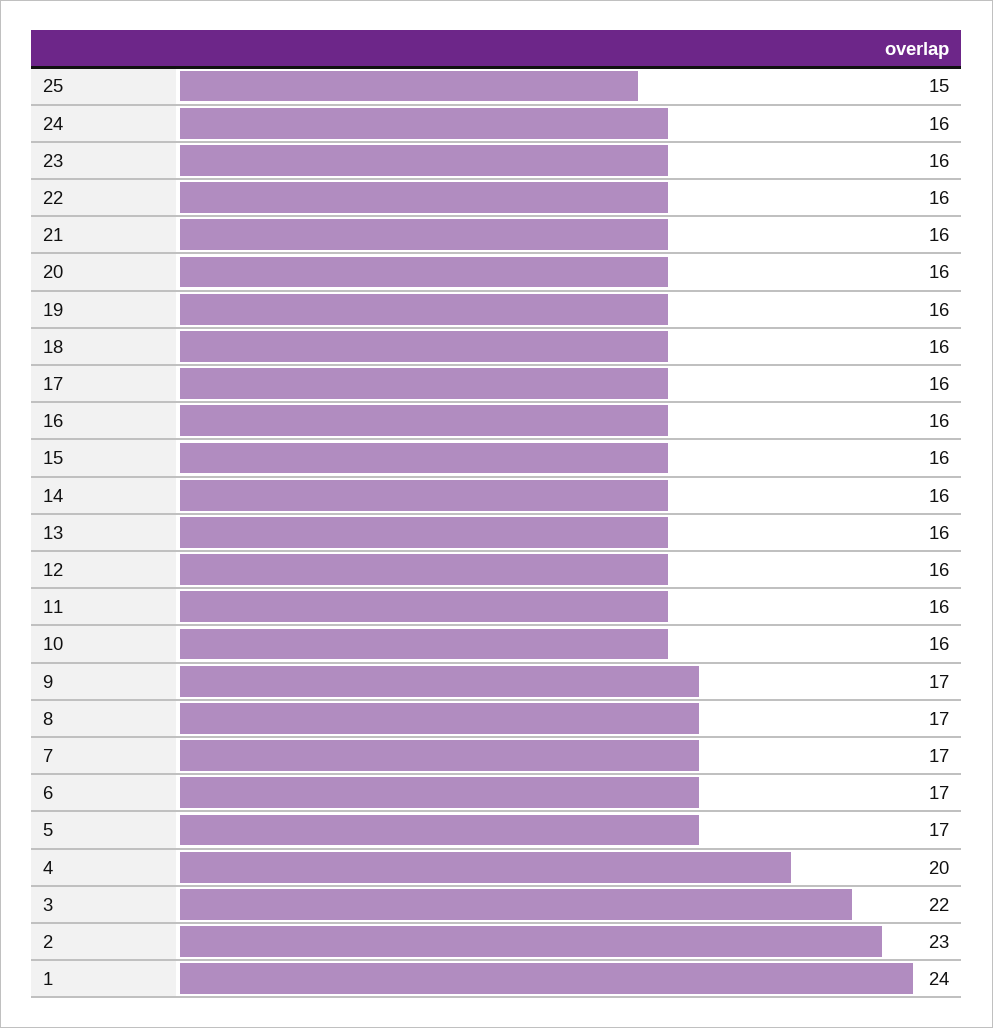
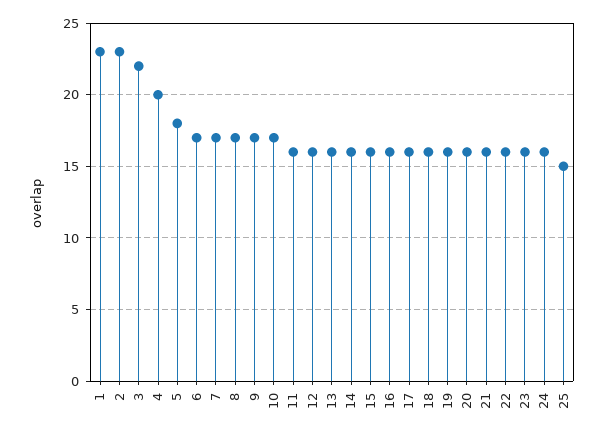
  {
    "25": 15,
    "24": 16,
    "23": 16,
    "22": 16,
    "21": 16,
    "20": 16,
    "19": 16,
    "18": 16,
    "17": 16,
    "16": 16,
    "15": 16,
    "14": 16,
    "13": 16,
    "12": 16,
    "11": 16,
-   "10": 16,
+   "10": 17,
    "9": 17,
    "8": 17,
    "7": 17,
    "6": 17,
-   "5": 17,
+   "5": 18,
    "4": 20,
    "3": 22,
    "2": 23,
-   "1": 24
+   "1": 23
  }

